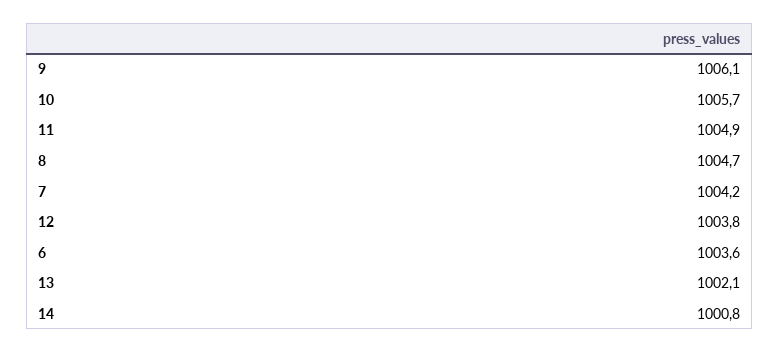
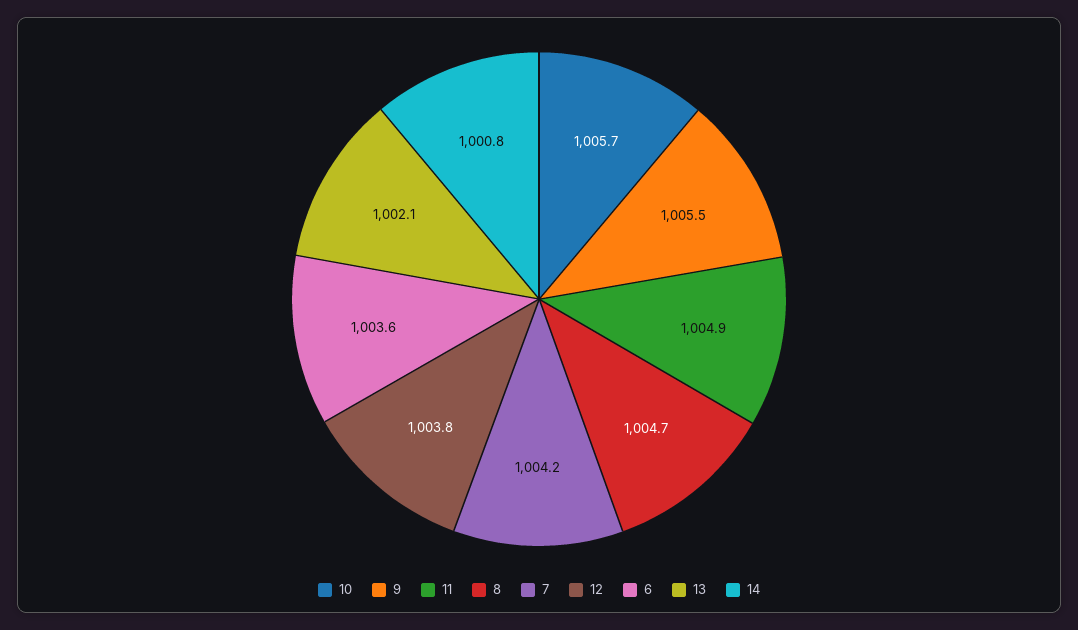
  {
-   "9": 1006.1,
+   "9": 1005.5,
    "10": 1005.7,
    "11": 1004.9,
    "8": 1004.7,
    "7": 1004.2,
    "12": 1003.8,
    "6": 1003.6,
    "13": 1002.1,
    "14": 1000.8
  }

